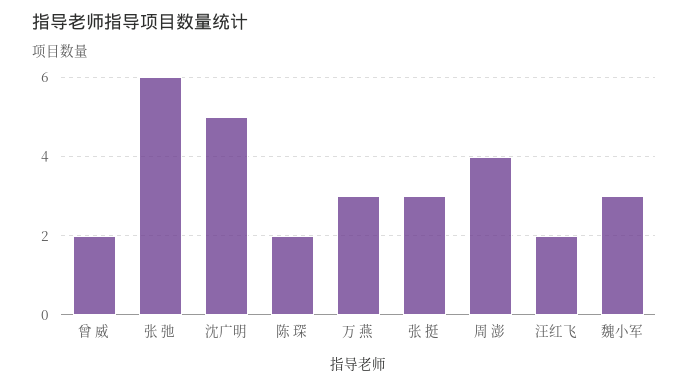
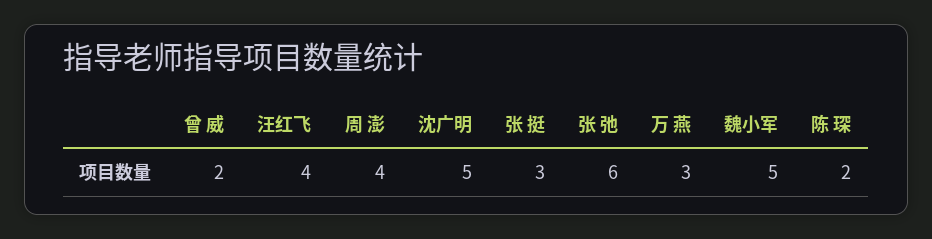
  {
    "曾 威": 2,
    "张 弛": 6,
    "沈广明": 5,
    "陈 琛": 2,
    "万 燕": 3,
    "张 挺": 3,
    "周 澎": 4,
-   "汪红飞": 2,
+   "汪红飞": 4,
-   "魏小军": 3
+   "魏小军": 5
  }

